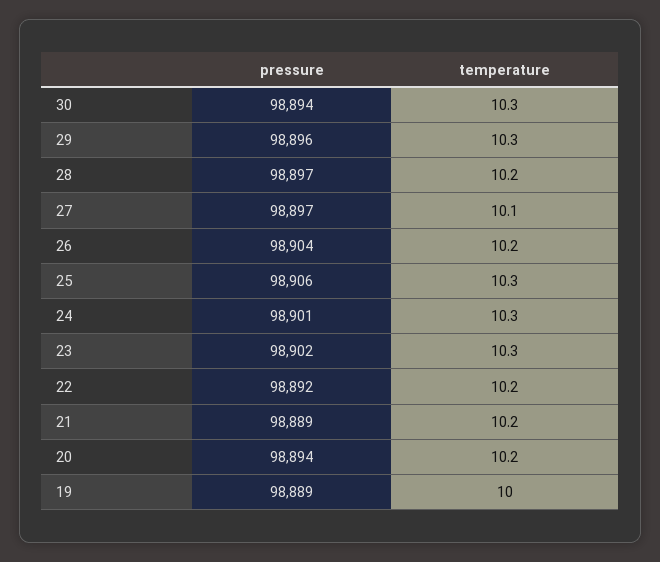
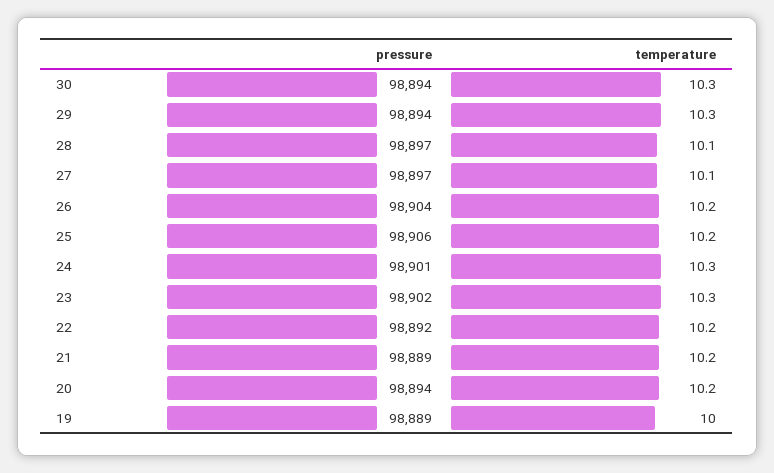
  {
    "pressure": {
      "30": 98894,
-     "29": 98896,
+     "29": 98894,
      "28": 98897,
      "27": 98897,
      "26": 98904,
      "25": 98906,
      "24": 98901,
      "23": 98902,
      "22": 98892,
      "21": 98889,
      "20": 98894,
      "19": 98889
    },
    "temperature": {
      "30": 10.3,
      "29": 10.3,
-     "28": 10.2,
+     "28": 10.1,
      "27": 10.1,
      "26": 10.2,
-     "25": 10.3,
+     "25": 10.2,
      "24": 10.3,
      "23": 10.3,
      "22": 10.2,
      "21": 10.2,
      "20": 10.2,
      "19": 10
    }
  }

